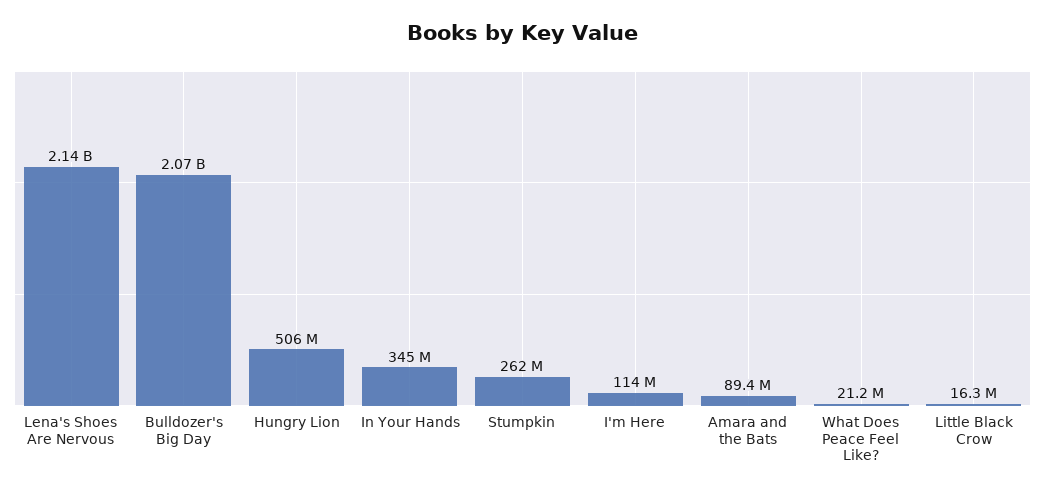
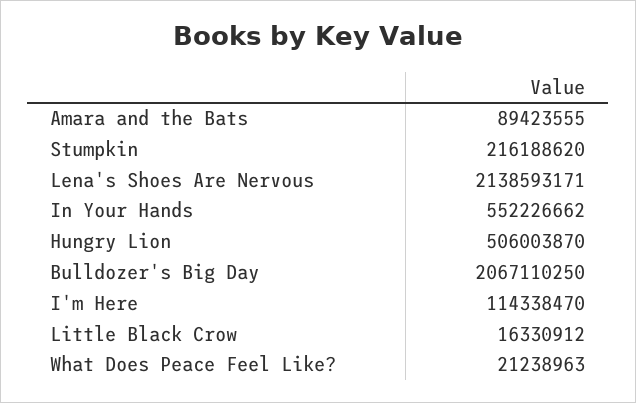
  {
    "Lena's Shoes Are Nervous": 2138593171,
    "Bulldozer's Big Day": 2067110250,
    "Hungry Lion": 506003870,
-   "In Your Hands": 345000000,
+   "In Your Hands": 552226662,
-   "Stumpkin": 262000000,
+   "Stumpkin": 216188620,
    "I'm Here": 114338470,
    "Amara and the Bats": 89423555,
    "What Does Peace Feel Like?": 21238963,
    "Little Black Crow": 16330912
  }

